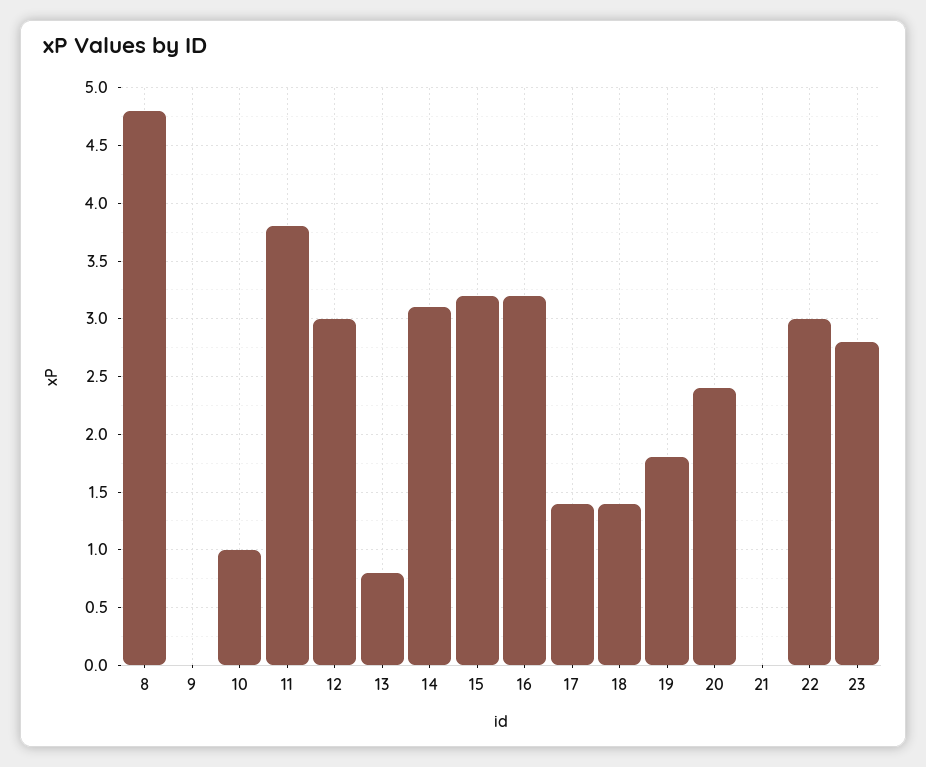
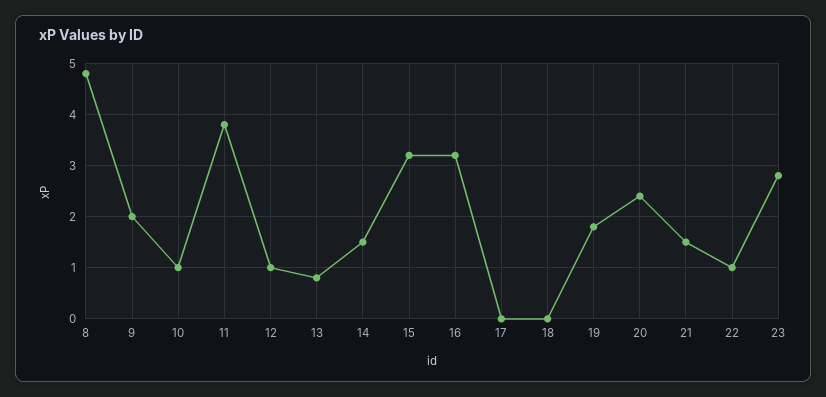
  {
    "8": 4.8,
-   "9": 0,
+   "9": 2,
    "10": 1,
    "11": 3.8,
-   "12": 3,
+   "12": 1,
    "13": 0.8,
-   "14": 3.1,
+   "14": 1.5,
    "15": 3.2,
    "16": 3.2,
-   "17": 1.4,
+   "17": 0,
-   "18": 1.4,
+   "18": 0,
    "19": 1.8,
    "20": 2.4,
-   "21": 0,
+   "21": 1.5,
-   "22": 3,
+   "22": 1,
    "23": 2.8
  }

